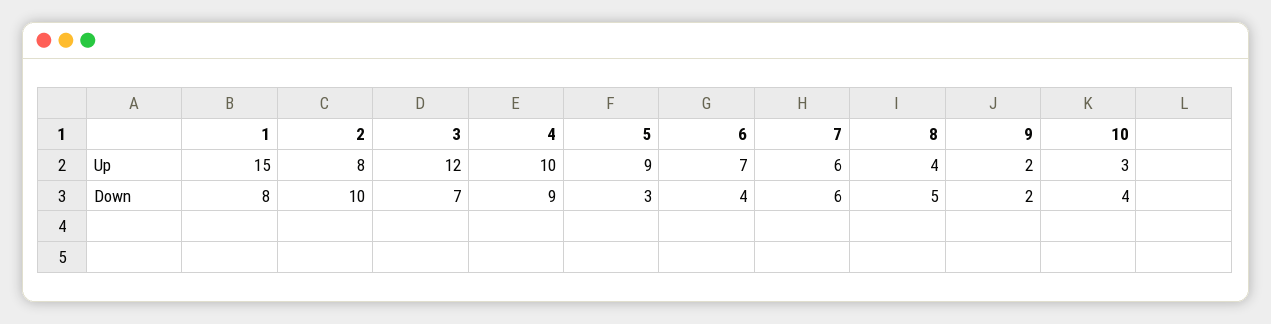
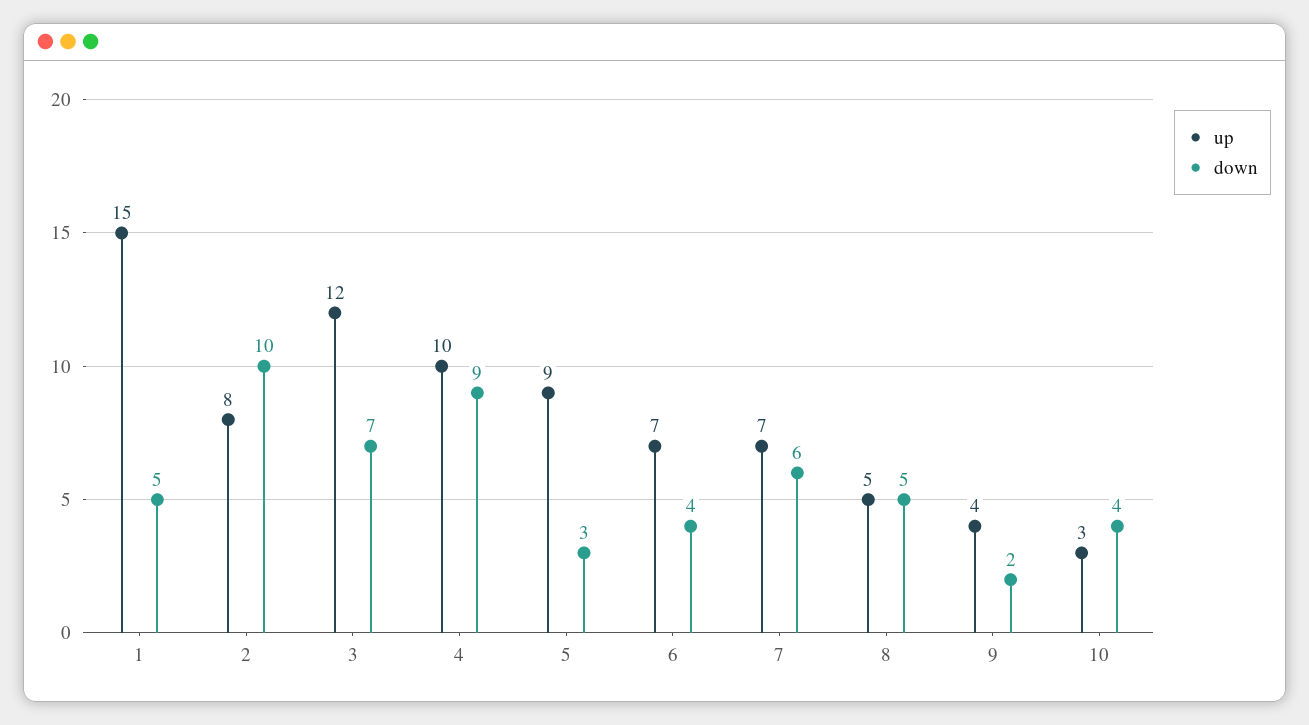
  {
    "Up": {
      "1": 15,
      "2": 8,
      "3": 12,
      "4": 10,
      "5": 9,
      "6": 7,
-     "7": 6,
+     "7": 7,
-     "8": 4,
+     "8": 5,
-     "9": 2,
+     "9": 4,
      "10": 3
    },
    "Down": {
-     "1": 8,
+     "1": 5,
      "2": 10,
      "3": 7,
      "4": 9,
      "5": 3,
      "6": 4,
      "7": 6,
      "8": 5,
      "9": 2,
      "10": 4
    }
  }

